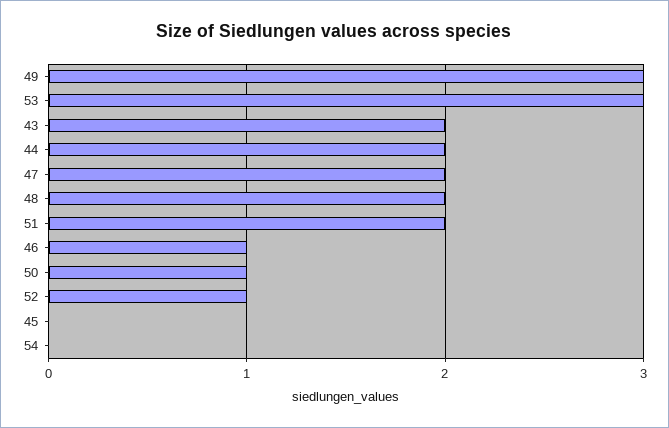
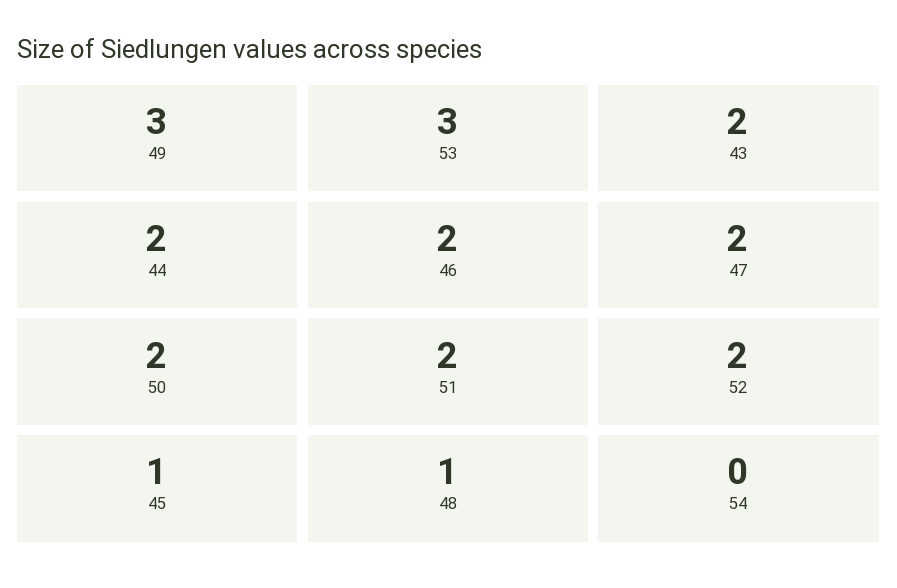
  {
    "49": 3,
    "53": 3,
    "43": 2,
    "44": 2,
    "47": 2,
-   "48": 2,
+   "48": 1,
    "51": 2,
-   "46": 1,
+   "46": 2,
-   "50": 1,
+   "50": 2,
-   "52": 1,
+   "52": 2,
-   "45": 0,
+   "45": 1,
    "54": 0
  }

